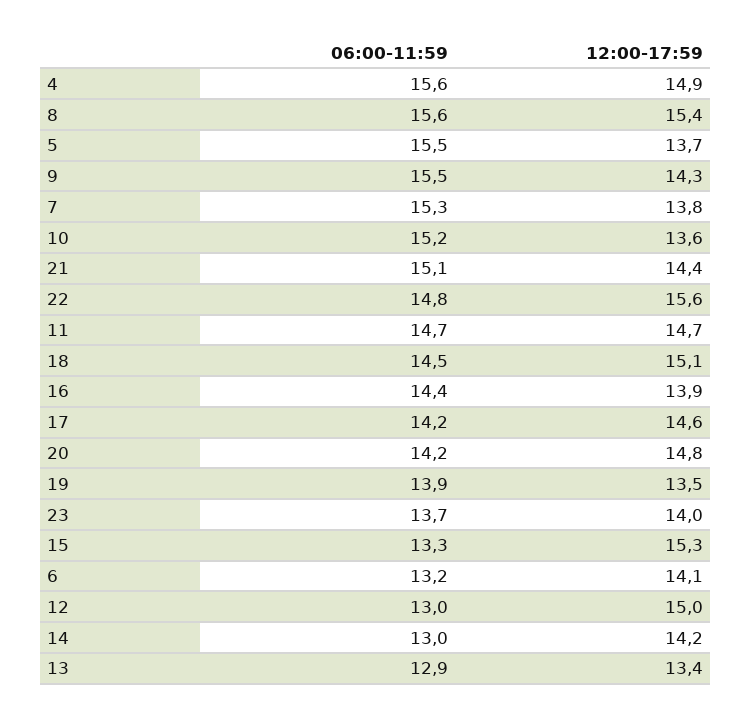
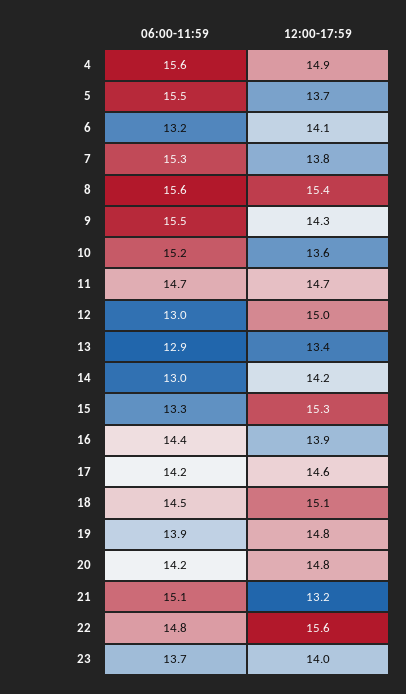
  {
    "06:00-11:59": {
      "4": 15.6,
      "8": 15.6,
      "5": 15.5,
      "9": 15.5,
      "7": 15.3,
      "10": 15.2,
      "21": 15.1,
      "22": 14.8,
      "11": 14.7,
      "18": 14.5,
      "16": 14.4,
      "17": 14.2,
      "20": 14.2,
      "19": 13.9,
      "23": 13.7,
      "15": 13.3,
      "6": 13.2,
      "12": 13,
      "14": 13,
      "13": 12.9
    },
    "12:00-17:59": {
      "4": 14.9,
      "8": 15.4,
      "5": 13.7,
      "9": 14.3,
      "7": 13.8,
      "10": 13.6,
-     "21": 14.4,
+     "21": 13.2,
      "22": 15.6,
      "11": 14.7,
      "18": 15.1,
      "16": 13.9,
      "17": 14.6,
      "20": 14.8,
-     "19": 13.5,
+     "19": 14.8,
      "23": 14,
      "15": 15.3,
      "6": 14.1,
      "12": 15,
      "14": 14.2,
      "13": 13.4
    }
  }

